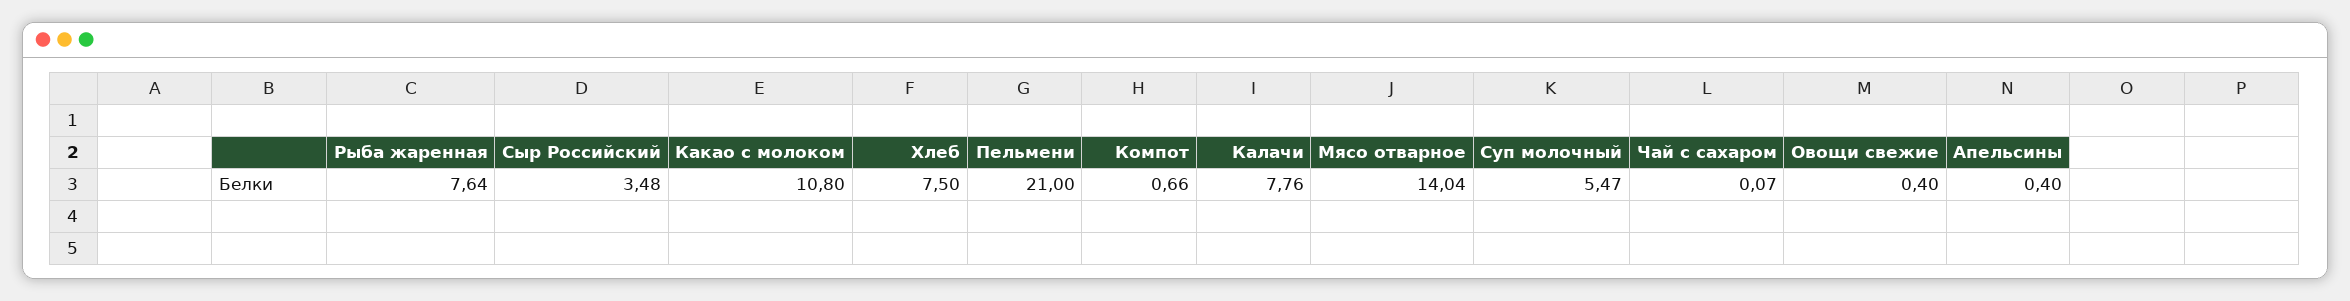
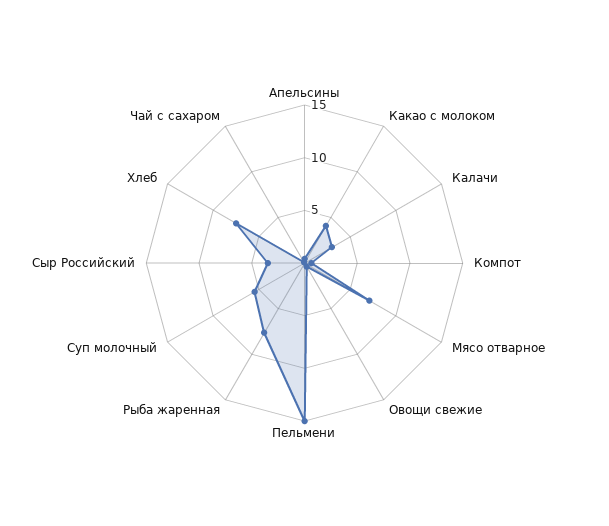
  {
    "Рыба жаренная": 7.64,
    "Сыр Российский": 3.48,
-   "Какао с молоком": 10.8,
+   "Какао с молоком": 4,
    "Хлеб": 7.5,
-   "Пельмени": 21,
+   "Пельмени": 15,
    "Компот": 0.66,
-   "Калачи": 7.76,
+   "Калачи": 3,
-   "Мясо отварное": 14.04,
+   "Мясо отварное": 7,
    "Суп молочный": 5.47,
    "Чай с сахаром": 0.07,
    "Овощи свежие": 0.4,
    "Апельсины": 0.4
  }

